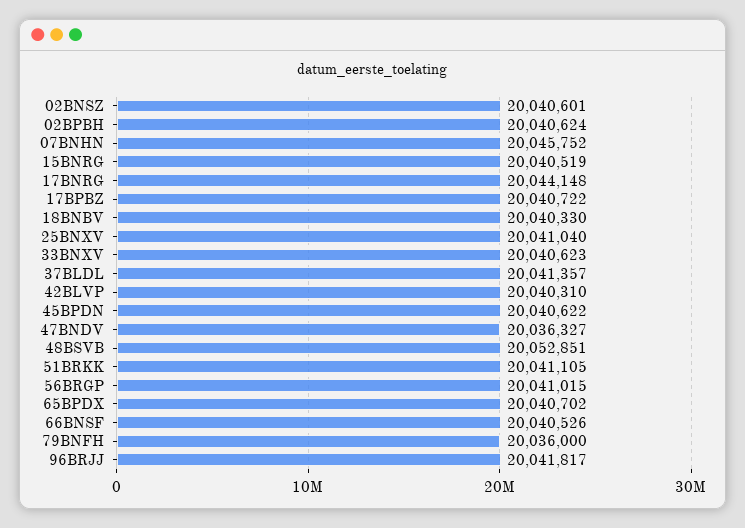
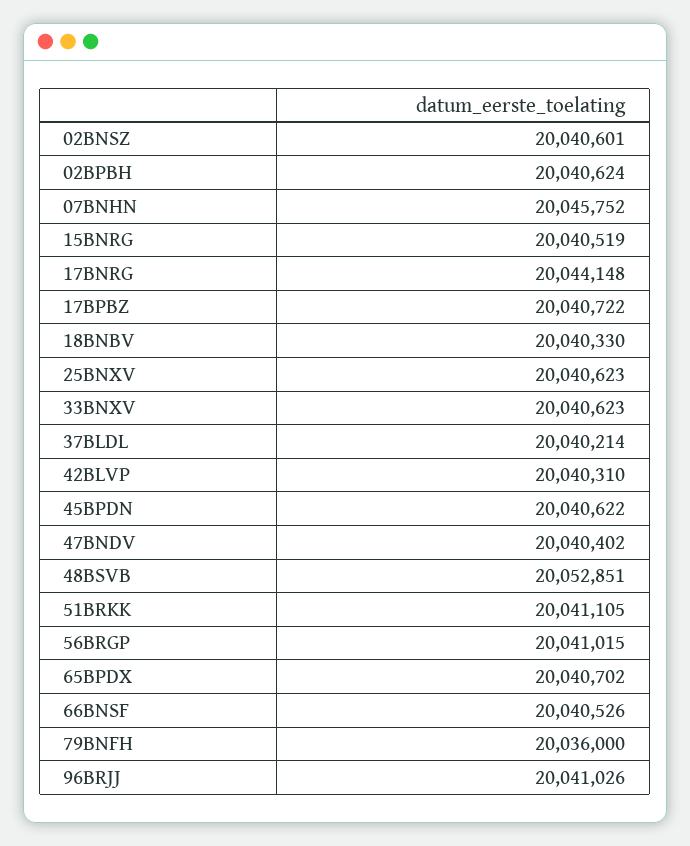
  {
    "02BNSZ": 20040601,
    "02BPBH": 20040624,
    "07BNHN": 20045752,
    "15BNRG": 20040519,
    "17BNRG": 20044148,
    "17BPBZ": 20040722,
    "18BNBV": 20040330,
-   "25BNXV": 20041040,
+   "25BNXV": 20040623,
    "33BNXV": 20040623,
-   "37BLDL": 20041357,
+   "37BLDL": 20040214,
    "42BLVP": 20040310,
    "45BPDN": 20040622,
-   "47BNDV": 20036327,
+   "47BNDV": 20040402,
    "48BSVB": 20052851,
    "51BRKK": 20041105,
    "56BRGP": 20041015,
    "65BPDX": 20040702,
    "66BNSF": 20040526,
    "79BNFH": 20036000,
-   "96BRJJ": 20041817
+   "96BRJJ": 20041026
  }

